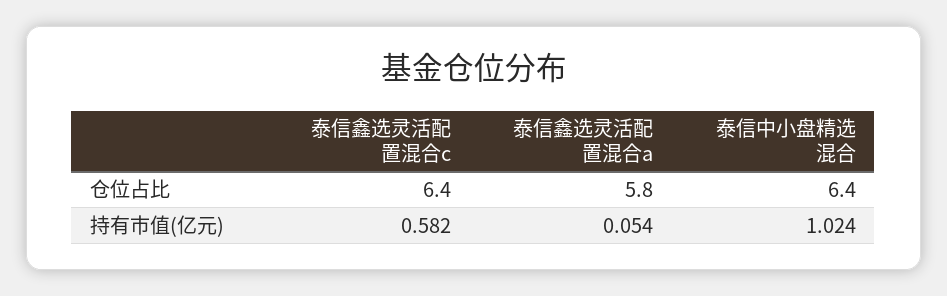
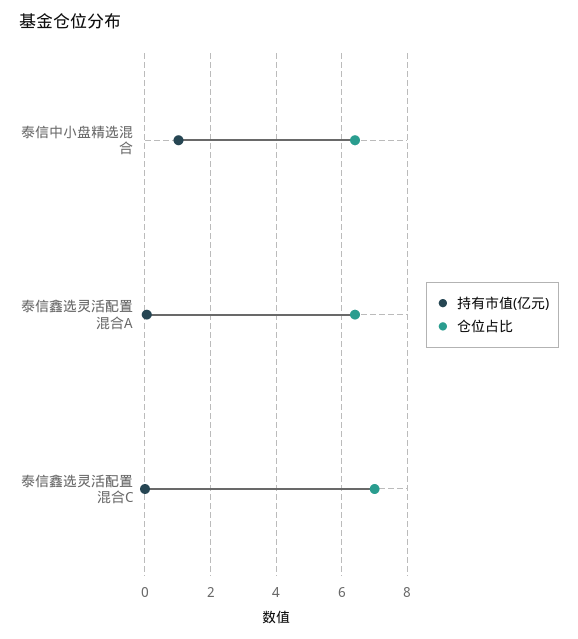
  {
    "仓位占比": {
-     "泰信鑫选灵活配置混合c": 6.4,
+     "泰信鑫选灵活配置混合c": 7,
-     "泰信鑫选灵活配置混合a": 5.8,
+     "泰信鑫选灵活配置混合a": 6.4,
      "泰信中小盘精选混合": 6.4
    },
    "持有市值(亿元)": {
-     "泰信鑫选灵活配置混合c": 0.582,
+     "泰信鑫选灵活配置混合c": 0,
      "泰信鑫选灵活配置混合a": 0.054,
      "泰信中小盘精选混合": 1.024
    }
  }

